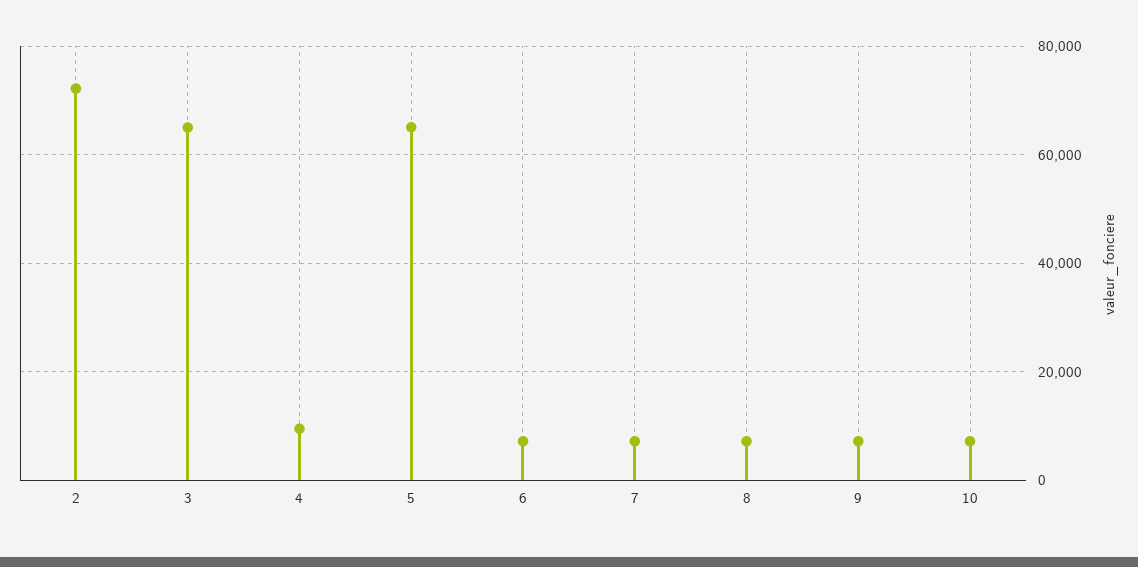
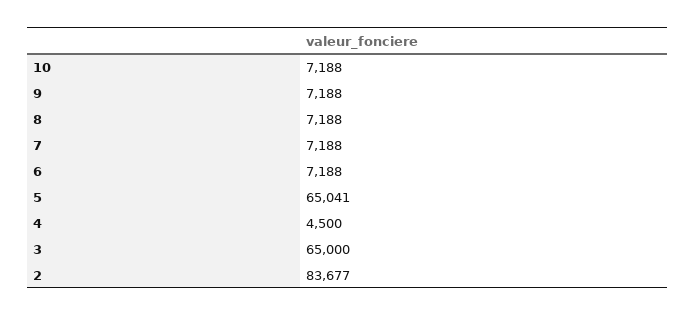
  {
-   "2": 72000,
+   "2": 83677,
    "3": 65000,
-   "4": 10000,
+   "4": 4500,
    "5": 65041,
    "6": 7188,
    "7": 7188,
    "8": 7188,
    "9": 7188,
    "10": 7188
  }

